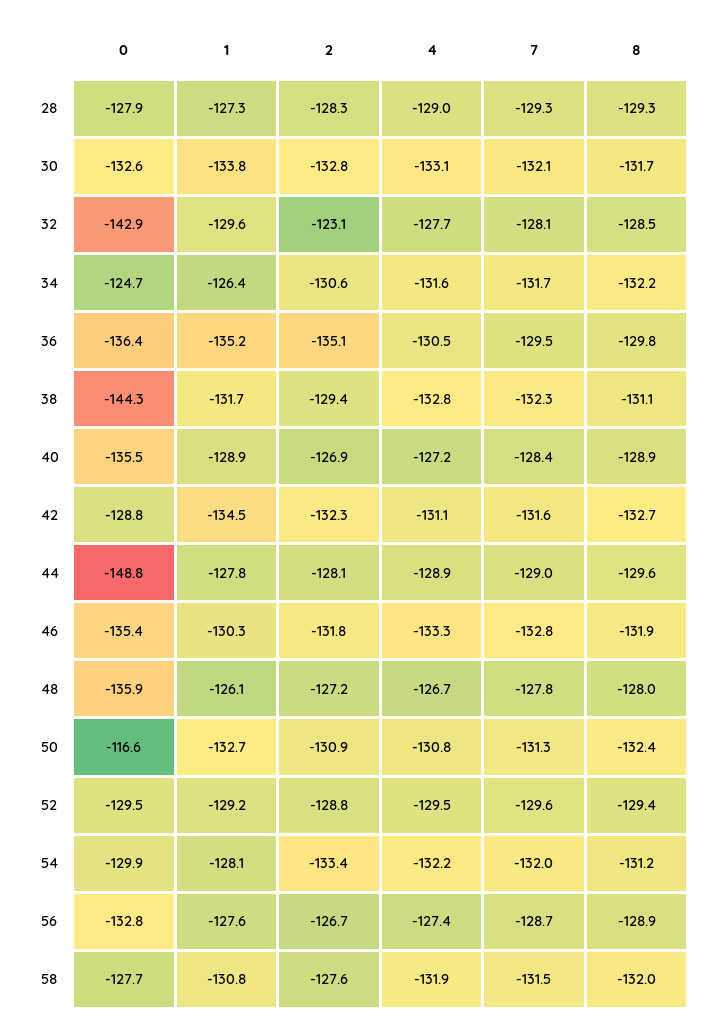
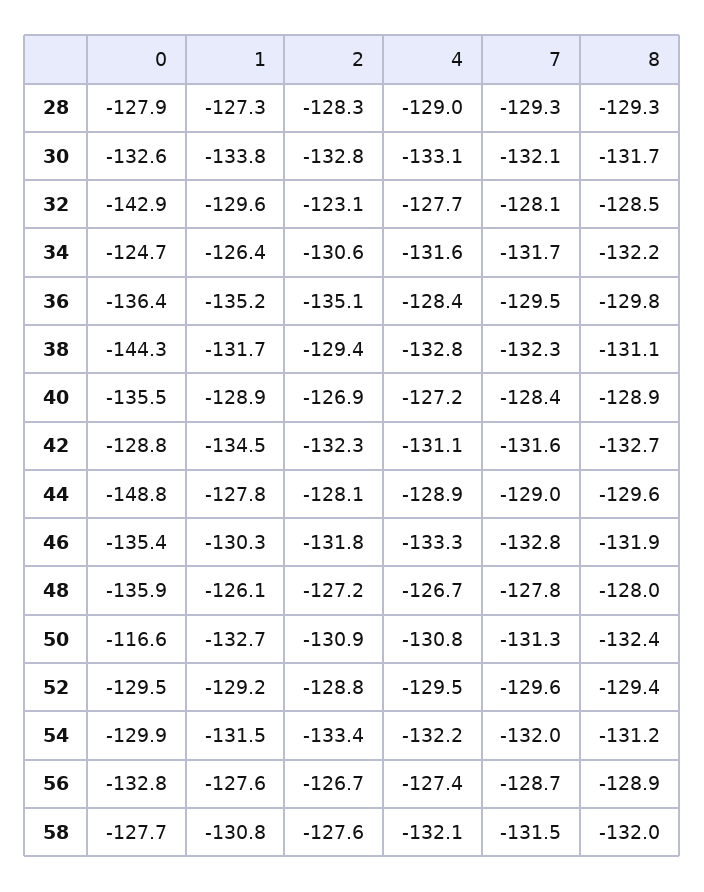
  {
    "0": {
      "28": -127.9,
      "30": -132.6,
      "32": -142.9,
      "34": -124.7,
      "36": -136.4,
      "38": -144.3,
      "40": -135.5,
      "42": -128.8,
      "44": -148.8,
      "46": -135.4,
      "48": -135.9,
      "50": -116.6,
      "52": -129.5,
      "54": -129.9,
      "56": -132.8,
      "58": -127.7
    },
    "1": {
      "28": -127.3,
      "30": -133.8,
      "32": -129.6,
      "34": -126.4,
      "36": -135.2,
      "38": -131.7,
      "40": -128.9,
      "42": -134.5,
      "44": -127.8,
      "46": -130.3,
      "48": -126.1,
      "50": -132.7,
      "52": -129.2,
-     "54": -128.1,
+     "54": -131.5,
      "56": -127.6,
      "58": -130.8
    },
    "2": {
      "28": -128.3,
      "30": -132.8,
      "32": -123.1,
      "34": -130.6,
      "36": -135.1,
      "38": -129.4,
      "40": -126.9,
      "42": -132.3,
      "44": -128.1,
      "46": -131.8,
      "48": -127.2,
      "50": -130.9,
      "52": -128.8,
      "54": -133.4,
      "56": -126.7,
      "58": -127.6
    },
    "4": {
      "28": -129,
      "30": -133.1,
      "32": -127.7,
      "34": -131.6,
-     "36": -130.5,
+     "36": -128.4,
      "38": -132.8,
      "40": -127.2,
      "42": -131.1,
      "44": -128.9,
      "46": -133.3,
      "48": -126.7,
      "50": -130.8,
      "52": -129.5,
      "54": -132.2,
      "56": -127.4,
-     "58": -131.9
+     "58": -132.1
    },
    "7": {
      "28": -129.3,
      "30": -132.1,
      "32": -128.1,
      "34": -131.7,
      "36": -129.5,
      "38": -132.3,
      "40": -128.4,
      "42": -131.6,
      "44": -129,
      "46": -132.8,
      "48": -127.8,
      "50": -131.3,
      "52": -129.6,
      "54": -132,
      "56": -128.7,
      "58": -131.5
    },
    "8": {
      "28": -129.3,
      "30": -131.7,
      "32": -128.5,
      "34": -132.2,
      "36": -129.8,
      "38": -131.1,
      "40": -128.9,
      "42": -132.7,
      "44": -129.6,
      "46": -131.9,
      "48": -128,
      "50": -132.4,
      "52": -129.4,
      "54": -131.2,
      "56": -128.9,
      "58": -132
    }
  }

